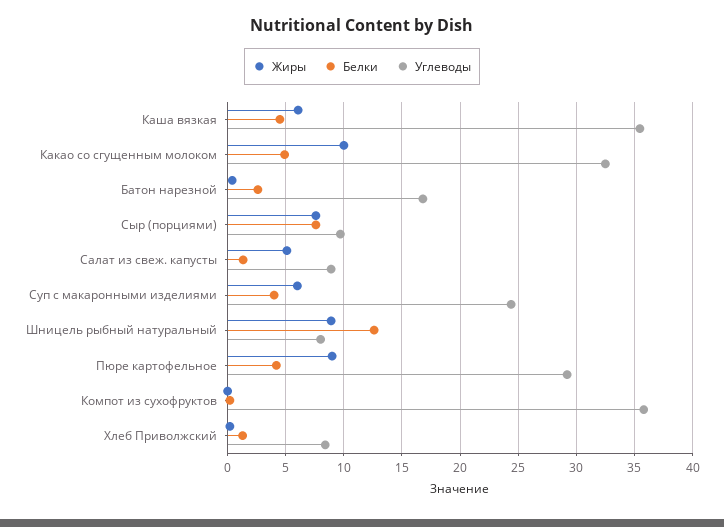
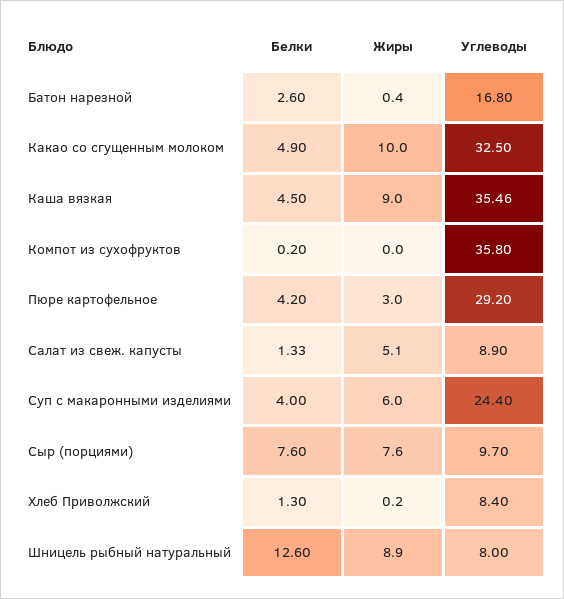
  {
    "Жиры": {
-     "Каша вязкая": 6,
+     "Каша вязкая": 9,
      "Какао со сгущенным молоком": 10,
      "Батон нарезной": 0.4,
      "Сыр (порциями)": 7.6,
      "Салат из свеж. капусты": 5.1,
      "Суп с макаронными изделиями": 6,
      "Шницель рыбный натуральный": 8.9,
-     "Пюре картофельное": 9,
+     "Пюре картофельное": 3,
      "Компот из сухофруктов": 0,
      "Хлеб Приволжский": 0.2
    },
    "Белки": {
      "Каша вязкая": 4.5,
      "Какао со сгущенным молоком": 4.9,
      "Батон нарезной": 2.6,
      "Сыр (порциями)": 7.6,
      "Салат из свеж. капусты": 1.33,
      "Суп с макаронными изделиями": 4,
      "Шницель рыбный натуральный": 12.6,
      "Пюре картофельное": 4.2,
      "Компот из сухофруктов": 0.2,
      "Хлеб Приволжский": 1.3
    },
    "Углеводы": {
      "Каша вязкая": 35.46,
      "Какао со сгущенным молоком": 32.5,
      "Батон нарезной": 16.8,
      "Сыр (порциями)": 9.7,
      "Салат из свеж. капусты": 8.9,
      "Суп с макаронными изделиями": 24.4,
      "Шницель рыбный натуральный": 8,
      "Пюре картофельное": 29.2,
      "Компот из сухофруктов": 35.8,
      "Хлеб Приволжский": 8.4
    }
  }

